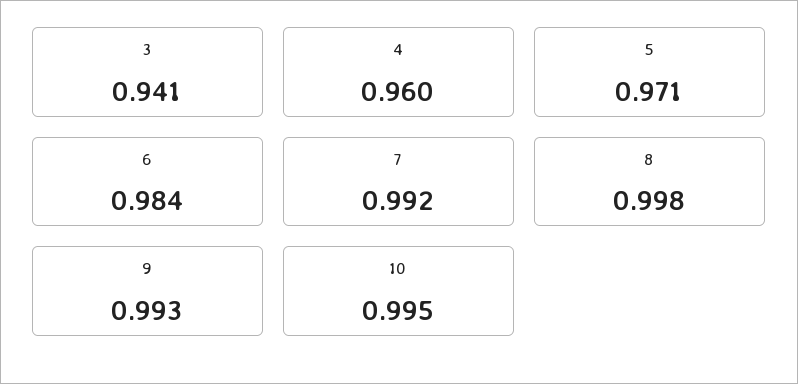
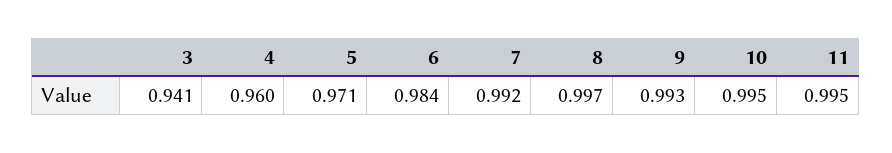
  {
    "3": 0.941,
    "4": 0.96,
    "5": 0.971,
    "6": 0.984,
    "7": 0.992,
-   "8": 0.998,
+   "8": 0.997,
    "9": 0.993,
-   "10": 0.995
+   "10": 0.995,
+   "11": 0.995
  }

